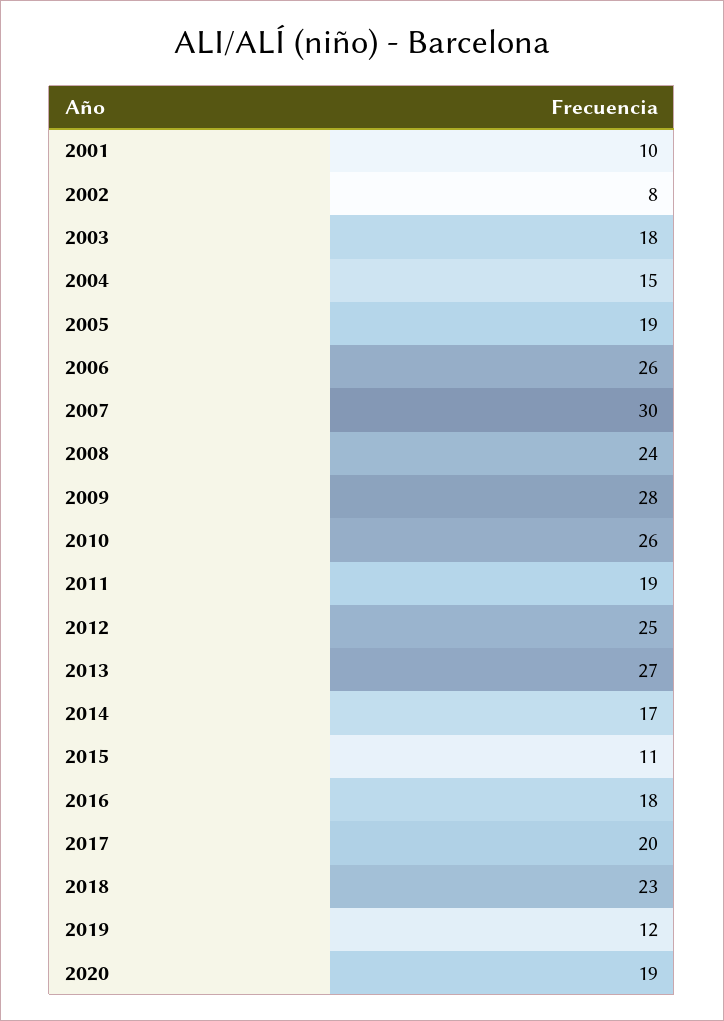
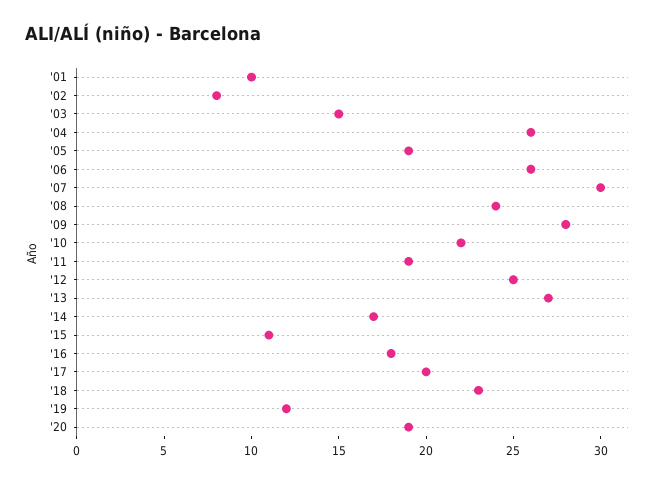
  {
    "2001": 10,
    "2002": 8,
-   "2003": 18,
+   "2003": 15,
-   "2004": 15,
+   "2004": 26,
    "2005": 19,
    "2006": 26,
    "2007": 30,
    "2008": 24,
    "2009": 28,
-   "2010": 26,
+   "2010": 22,
    "2011": 19,
    "2012": 25,
    "2013": 27,
    "2014": 17,
    "2015": 11,
    "2016": 18,
    "2017": 20,
    "2018": 23,
    "2019": 12,
    "2020": 19
  }

